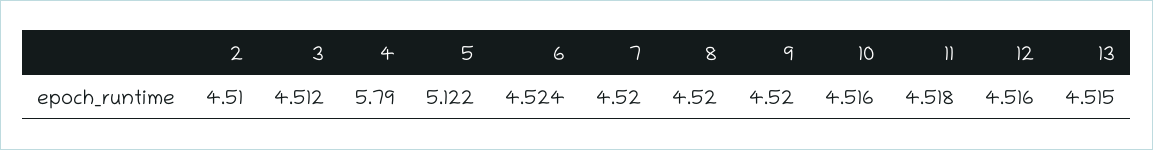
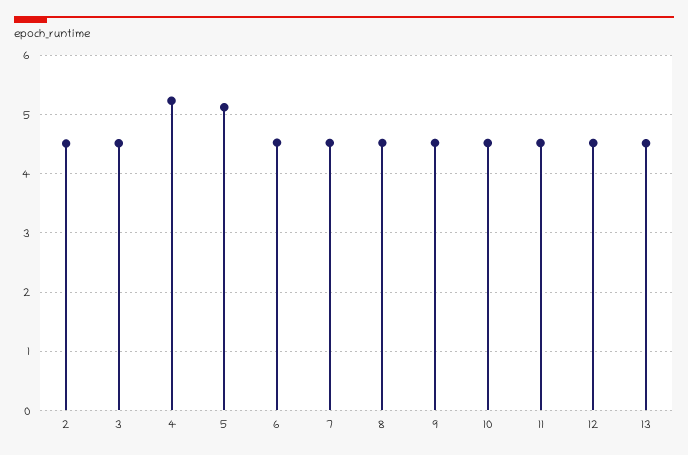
  {
    "2": 4.51,
    "3": 4.512,
-   "4": 5.79,
+   "4": 5.2,
    "5": 5.122,
    "6": 4.524,
    "7": 4.52,
    "8": 4.52,
    "9": 4.52,
    "10": 4.516,
    "11": 4.518,
    "12": 4.516,
    "13": 4.515
  }

